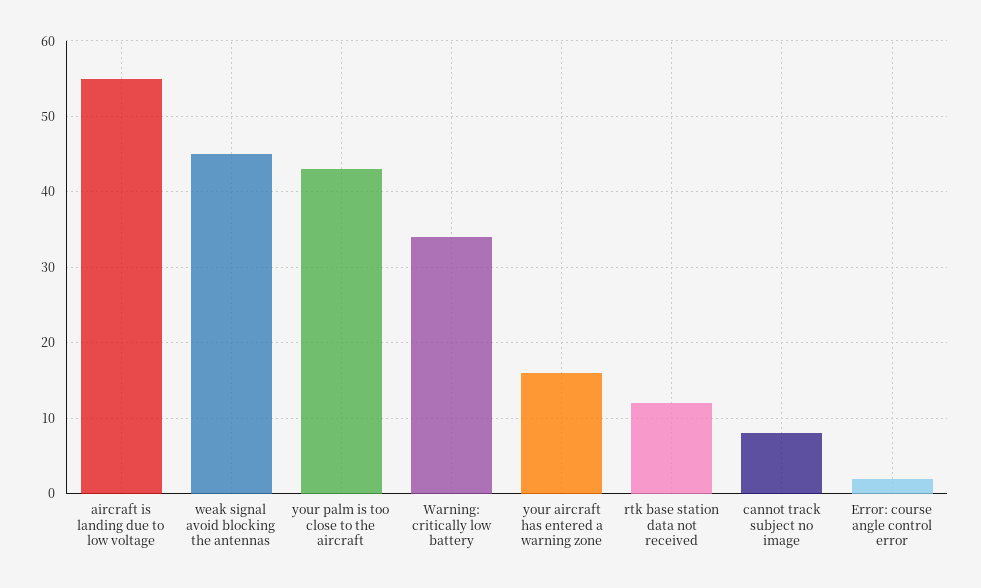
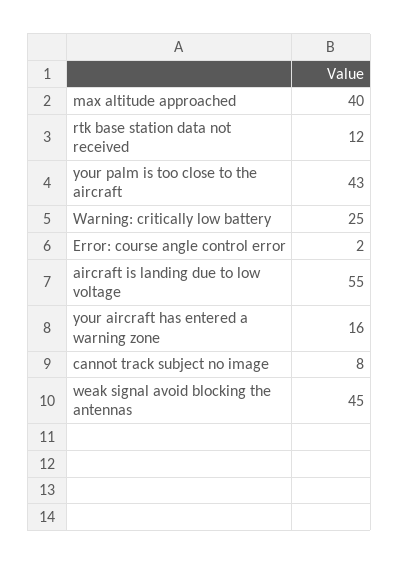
  {
    "aircraft is landing due to low voltage": 55,
    "weak signal avoid blocking the antennas": 45,
    "your palm is too close to the aircraft": 43,
-   "Warning: critically low battery": 34,
+   "Warning: critically low battery": 25,
    "your aircraft has entered a warning zone": 16,
    "rtk base station data not received": 12,
    "cannot track subject no image": 8,
-   "Error: course angle control error": 2
+   "Error: course angle control error": 2,
+   "max altitude approached": 40
  }

